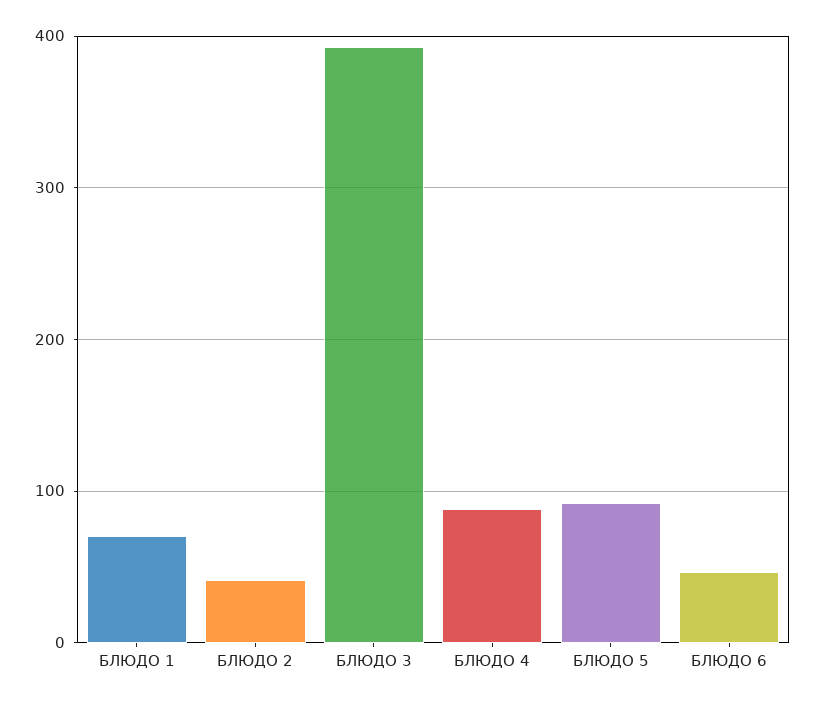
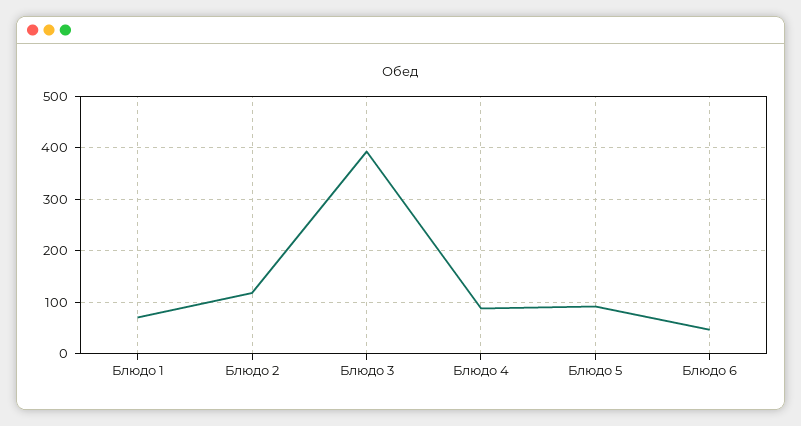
  {
    "БЛЮДО 1": 70,
-   "БЛЮДО 2": 40,
+   "БЛЮДО 2": 120,
    "БЛЮДО 3": 390,
    "БЛЮДО 4": 90,
    "БЛЮДО 5": 90,
    "БЛЮДО 6": 50
  }

